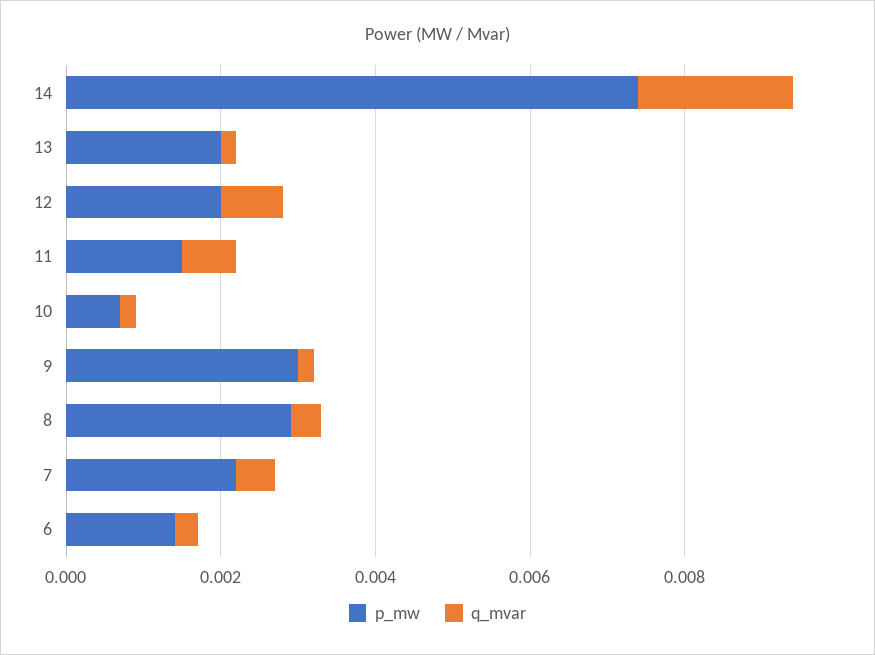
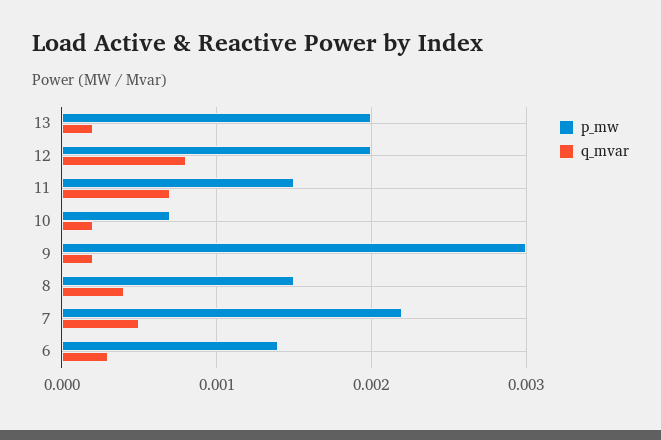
  {
    "p_mw": {
-     "14": 0.0075,
      "13": 0.002,
      "12": 0.002,
      "11": 0.0015,
      "10": 0.0007,
      "9": 0.003,
-     "8": 0.003,
+     "8": 0.0015,
      "7": 0.0022,
      "6": 0.0014
    },
    "q_mvar": {
-     "14": 0.002,
      "13": 0.0002,
      "12": 0.0008,
      "11": 0.0007,
      "10": 0.0002,
      "9": 0.0002,
      "8": 0.0004,
      "7": 0.0005,
      "6": 0.0003
    }
  }

